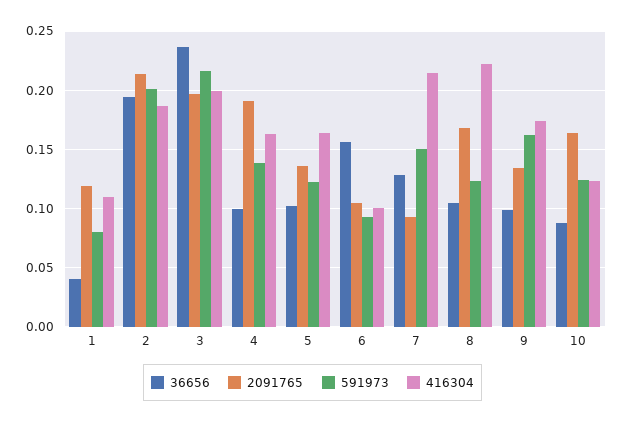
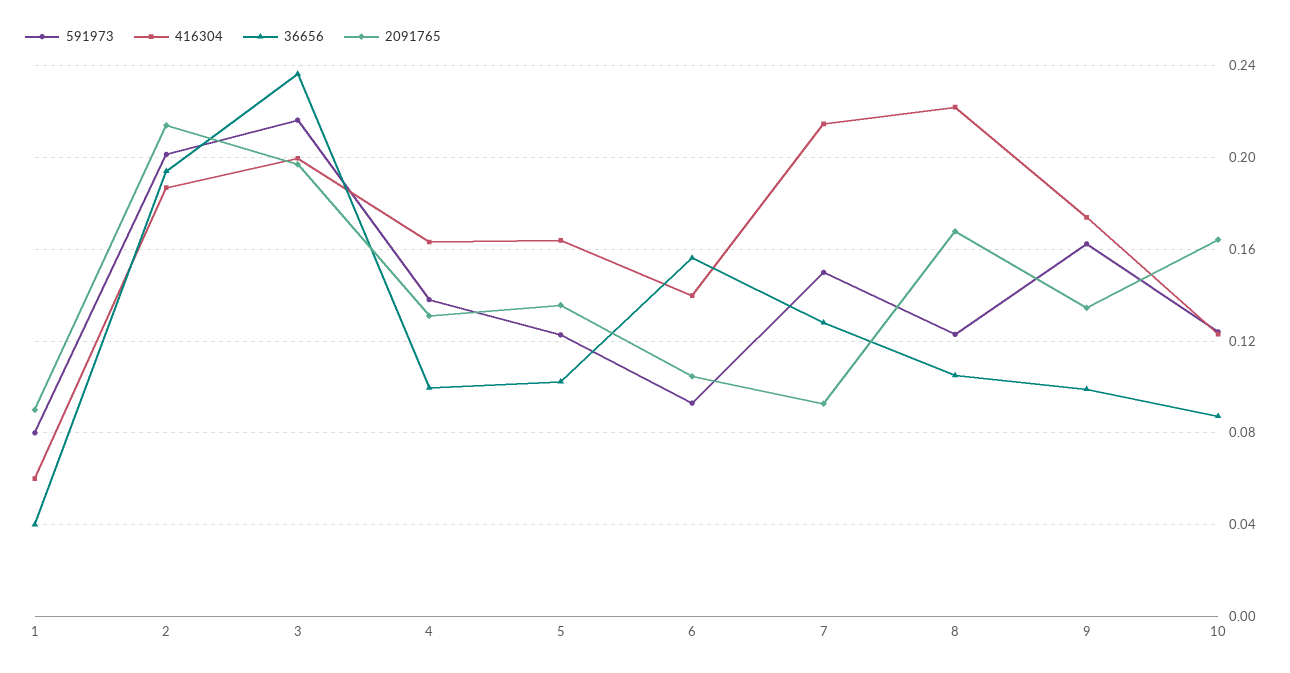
  {
    "36656": {
      "1": 0.04,
      "2": 0.195,
      "3": 0.235,
      "4": 0.1,
      "5": 0.1,
      "6": 0.155,
      "7": 0.13,
      "8": 0.105,
      "9": 0.1,
      "10": 0.085
    },
    "2091765": {
-     "1": 0.12,
+     "1": 0.09,
      "2": 0.215,
      "3": 0.195,
-     "4": 0.19,
+     "4": 0.13,
      "5": 0.135,
      "6": 0.105,
      "7": 0.095,
      "8": 0.17,
      "9": 0.135,
      "10": 0.165
    },
    "591973": {
      "1": 0.08,
      "2": 0.2,
      "3": 0.215,
      "4": 0.14,
      "5": 0.125,
      "6": 0.095,
      "7": 0.15,
      "8": 0.125,
      "9": 0.16,
      "10": 0.125
    },
    "416304": {
-     "1": 0.11,
+     "1": 0.06,
      "2": 0.185,
      "3": 0.2,
      "4": 0.165,
      "5": 0.165,
-     "6": 0.1,
+     "6": 0.14,
      "7": 0.215,
      "8": 0.22,
      "9": 0.175,
      "10": 0.125
    }
  }

